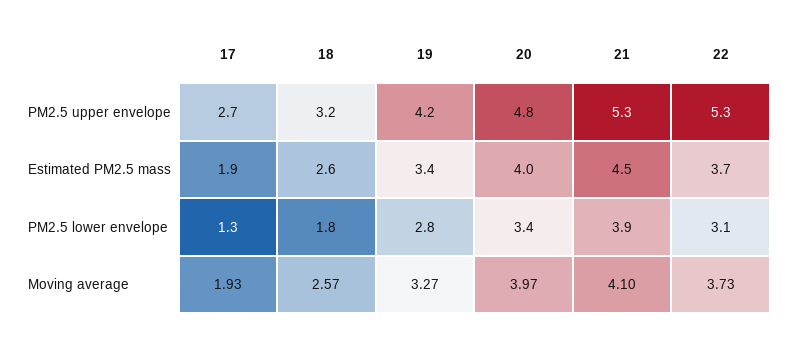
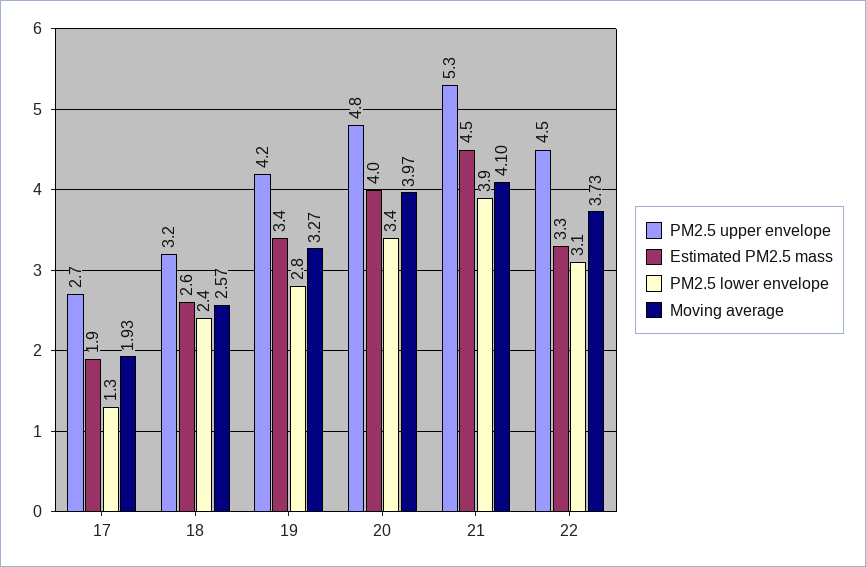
  {
    "PM2.5 upper envelope": {
      "17": 2.7,
      "18": 3.2,
      "19": 4.2,
      "20": 4.8,
      "21": 5.3,
-     "22": 5.3
+     "22": 4.5
    },
    "Estimated PM2.5 mass": {
      "17": 1.9,
      "18": 2.6,
      "19": 3.4,
      "20": 4,
      "21": 4.5,
-     "22": 3.7
+     "22": 3.3
    },
    "PM2.5 lower envelope": {
      "17": 1.3,
-     "18": 1.8,
+     "18": 2.4,
      "19": 2.8,
      "20": 3.4,
      "21": 3.9,
      "22": 3.1
    },
    "Moving average": {
      "17": 1.93,
      "18": 2.57,
      "19": 3.27,
      "20": 3.97,
      "21": 4.1,
      "22": 3.73
    }
  }

